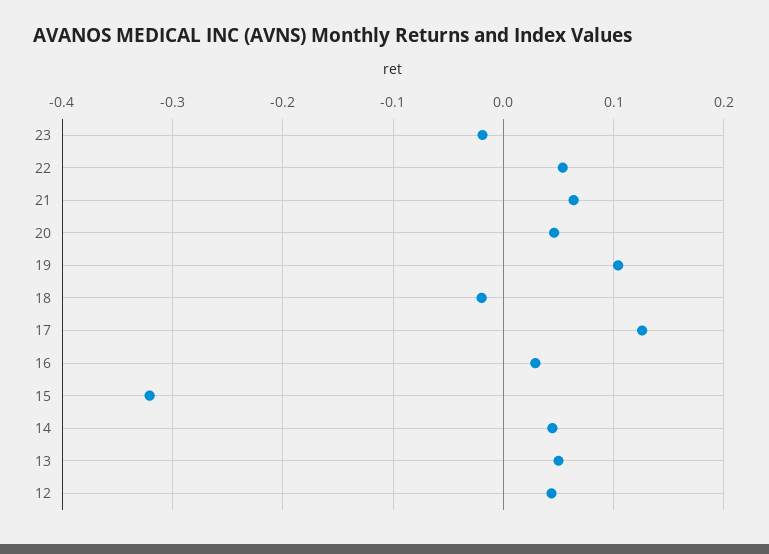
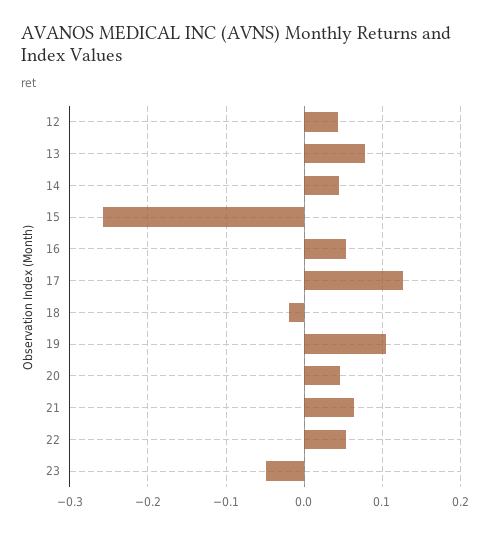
  {
-   "23": -0.02,
+   "23": -0.05,
    "22": 0.05,
    "21": 0.06,
    "20": 0.05,
    "19": 0.1,
    "18": -0.02,
    "17": 0.13,
-   "16": 0.03,
+   "16": 0.05,
-   "15": -0.32,
+   "15": -0.26,
    "14": 0.04,
-   "13": 0.05,
+   "13": 0.08,
    "12": 0.04
  }

